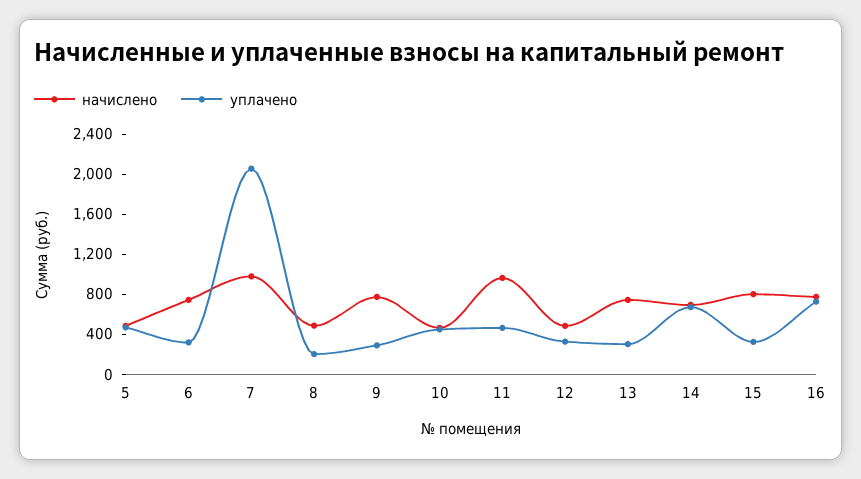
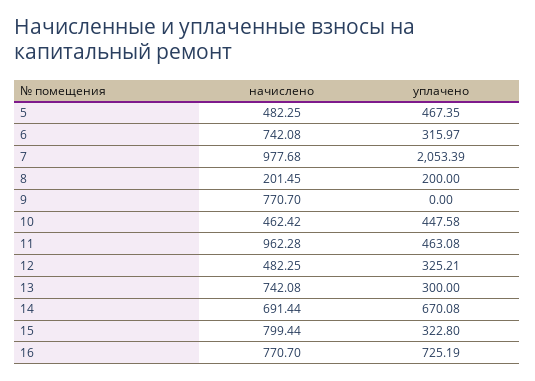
  {
    "начислено": {
      "5": 482.25,
      "6": 742.08,
      "7": 977.68,
-     "8": 500,
+     "8": 201.45,
      "9": 770.7,
      "10": 462.42,
      "11": 962.28,
      "12": 482.25,
      "13": 742.08,
      "14": 691.44,
      "15": 799.44,
      "16": 770.7
    },
    "уплачено": {
      "5": 467.35,
      "6": 315.97,
      "7": 2053.39,
      "8": 200,
-     "9": 300,
+     "9": 0,
      "10": 447.58,
      "11": 463.08,
      "12": 325.21,
      "13": 300,
      "14": 670.08,
      "15": 322.8,
      "16": 725.19
    }
  }

